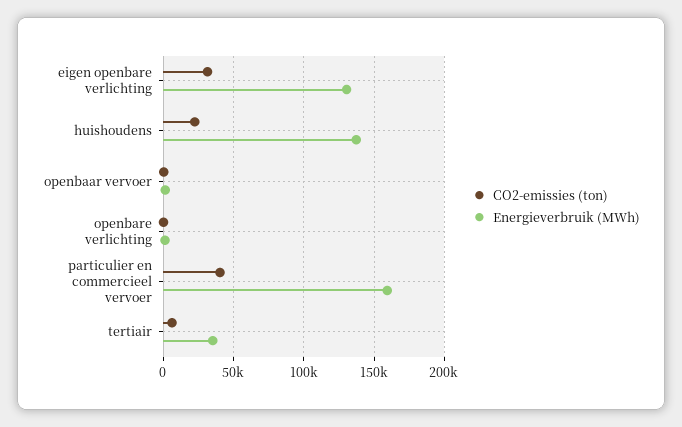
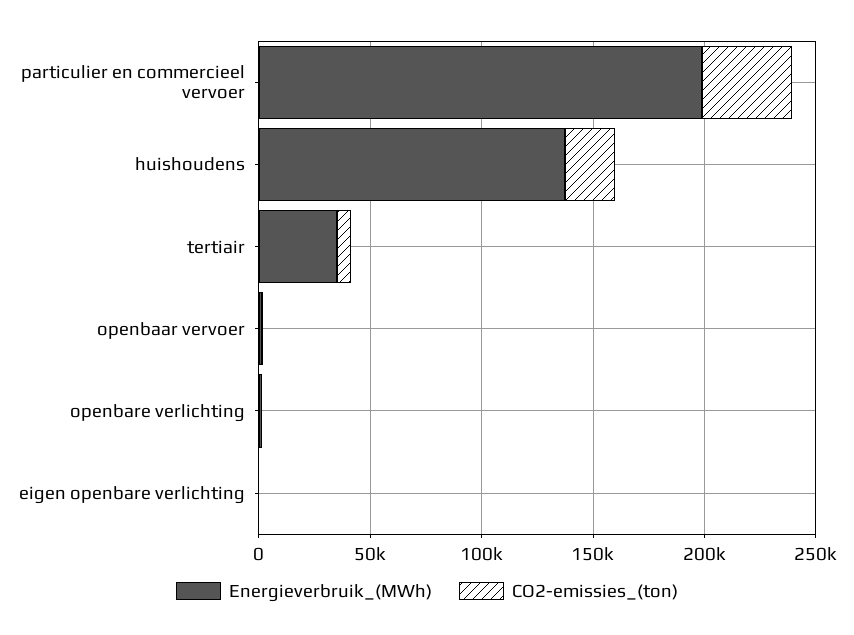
  {
    "CO2-emissies (ton)": {
-     "eigen openbare verlichting": 30000,
+     "eigen openbare verlichting": 0,
      "huishoudens": 20000,
      "openbaar vervoer": 0,
      "openbare verlichting": 0,
      "particulier en commercieel vervoer": 40000,
      "tertiair": 5000
    },
    "Energieverbruik (MWh)": {
-     "eigen openbare verlichting": 130000,
+     "eigen openbare verlichting": 0,
      "huishoudens": 135000,
      "openbaar vervoer": 0,
      "openbare verlichting": 0,
-     "particulier en commercieel vervoer": 160000,
+     "particulier en commercieel vervoer": 200000,
      "tertiair": 35000
    }
  }

